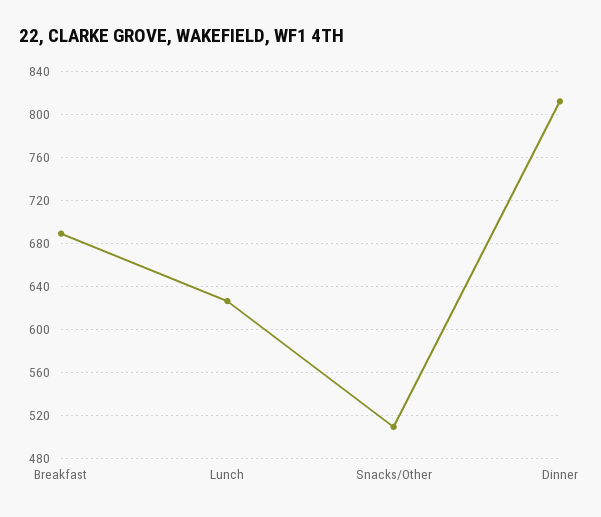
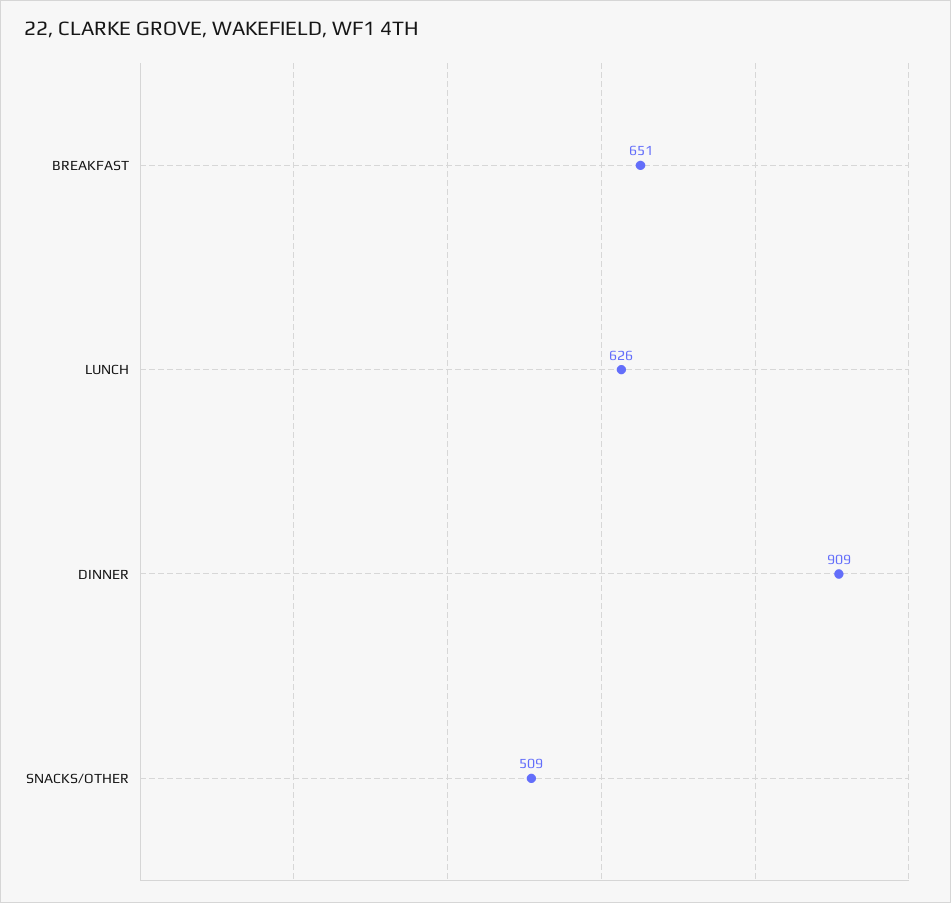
  {
-   "Breakfast": 690,
+   "Breakfast": 651,
    "Lunch": 626,
    "Snacks/Other": 509,
-   "Dinner": 810
+   "Dinner": 909
  }

